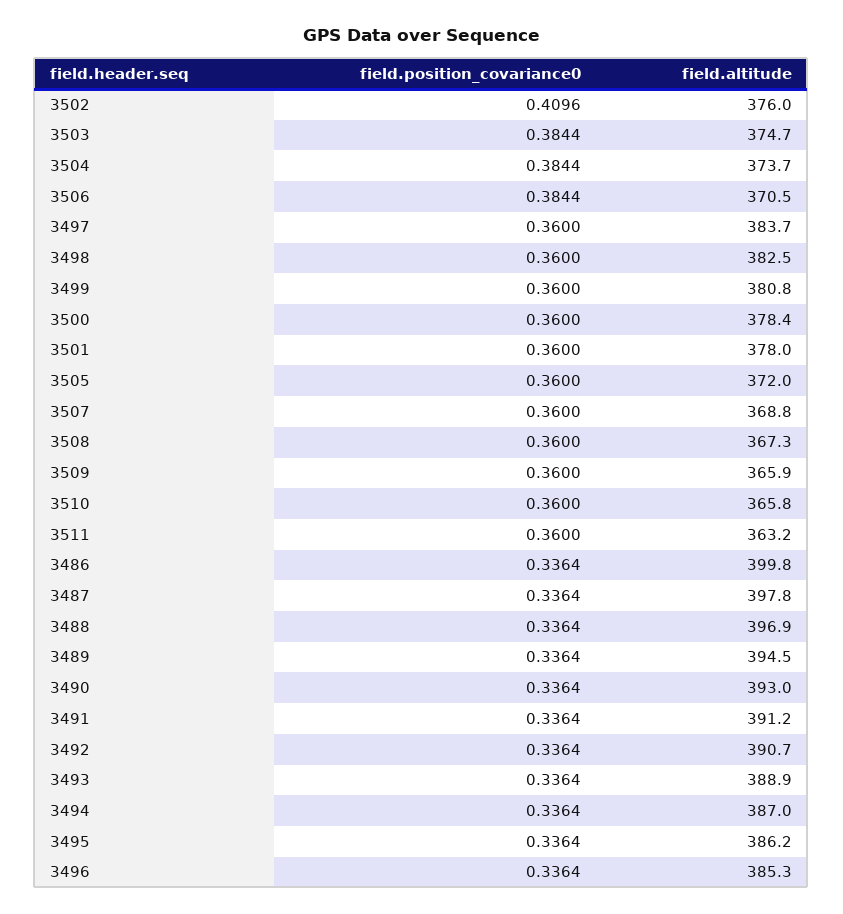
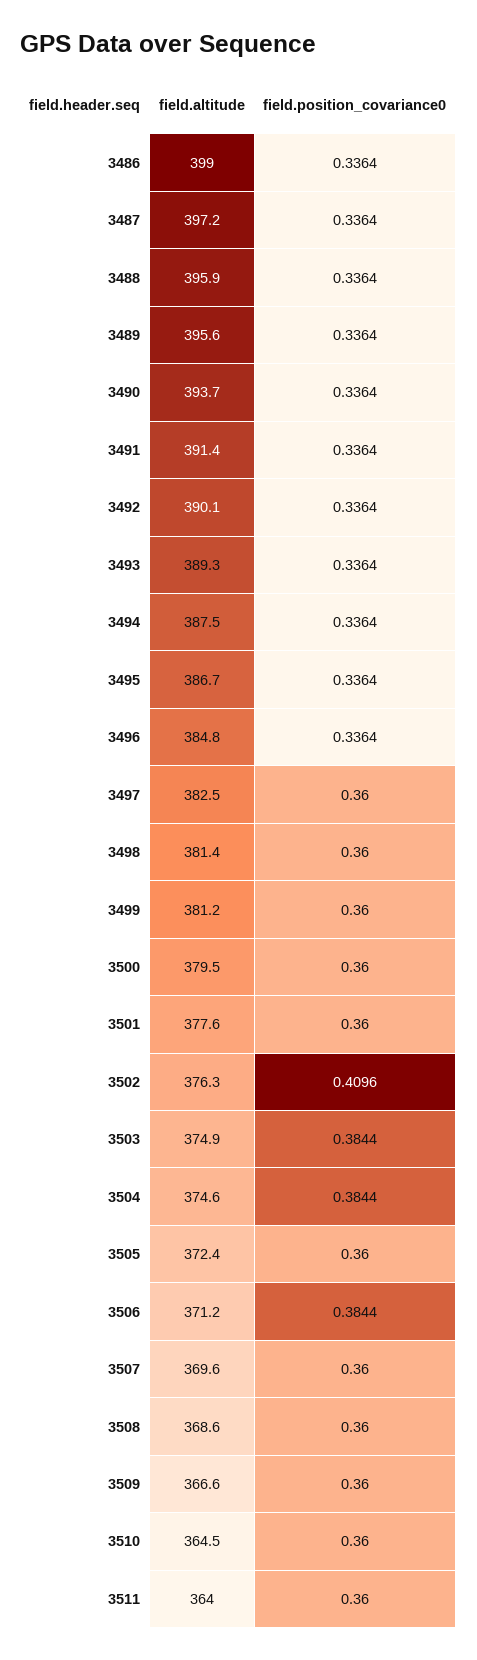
  {
    "field.position_covariance0": {
      "3502": 0.4096,
      "3503": 0.3844,
      "3504": 0.3844,
      "3506": 0.3844,
      "3497": 0.36,
      "3498": 0.36,
      "3499": 0.36,
      "3500": 0.36,
      "3501": 0.36,
      "3505": 0.36,
      "3507": 0.36,
      "3508": 0.36,
      "3509": 0.36,
      "3510": 0.36,
      "3511": 0.36,
      "3486": 0.3364,
      "3487": 0.3364,
      "3488": 0.3364,
      "3489": 0.3364,
      "3490": 0.3364,
      "3491": 0.3364,
      "3492": 0.3364,
      "3493": 0.3364,
      "3494": 0.3364,
      "3495": 0.3364,
      "3496": 0.3364
    },
    "field.altitude": {
-     "3502": 376,
+     "3502": 376.3,
-     "3503": 374.7,
+     "3503": 374.9,
-     "3504": 373.7,
+     "3504": 374.6,
-     "3506": 370.5,
+     "3506": 371.2,
-     "3497": 383.7,
+     "3497": 382.5,
-     "3498": 382.5,
+     "3498": 381.4,
-     "3499": 380.8,
+     "3499": 381.2,
-     "3500": 378.4,
+     "3500": 379.5,
-     "3501": 378,
+     "3501": 377.6,
-     "3505": 372,
+     "3505": 372.4,
-     "3507": 368.8,
+     "3507": 369.6,
-     "3508": 367.3,
+     "3508": 368.6,
-     "3509": 365.9,
+     "3509": 366.6,
-     "3510": 365.8,
+     "3510": 364.5,
-     "3511": 363.2,
+     "3511": 364,
-     "3486": 399.8,
+     "3486": 399,
-     "3487": 397.8,
+     "3487": 397.2,
-     "3488": 396.9,
+     "3488": 395.9,
-     "3489": 394.5,
+     "3489": 395.6,
-     "3490": 393,
+     "3490": 393.7,
-     "3491": 391.2,
+     "3491": 391.4,
-     "3492": 390.7,
+     "3492": 390.1,
-     "3493": 388.9,
+     "3493": 389.3,
-     "3494": 387,
+     "3494": 387.5,
-     "3495": 386.2,
+     "3495": 386.7,
-     "3496": 385.3
+     "3496": 384.8
    }
  }

